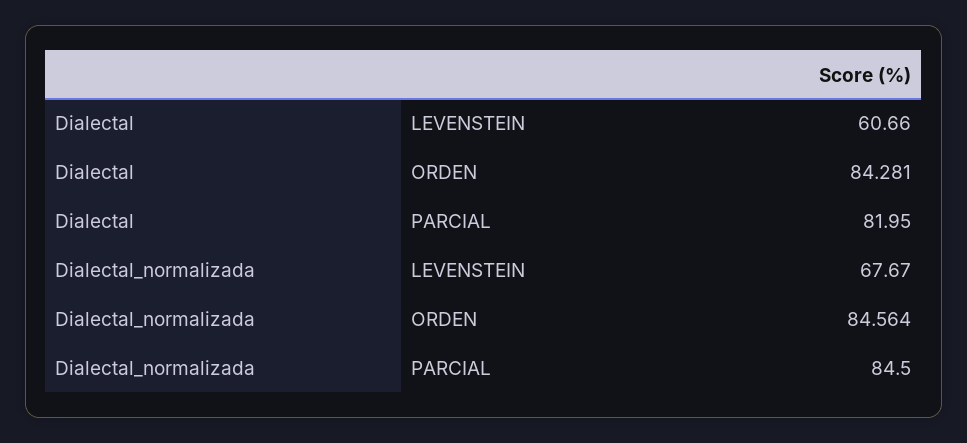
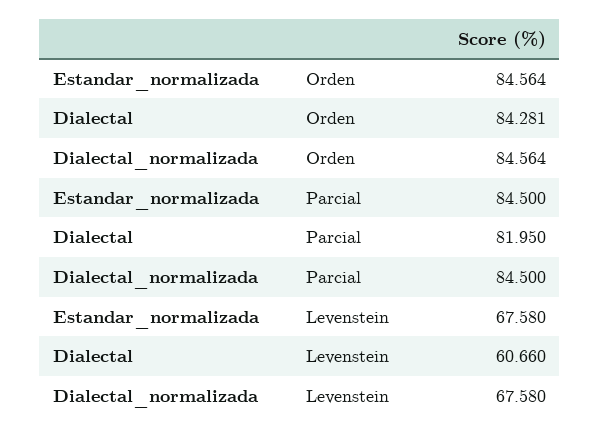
  {
    "Dialectal": {
      "LEVENSTEIN": 60.66,
      "ORDEN": 84.281,
      "PARCIAL": 81.95
    },
    "Dialectal_normalizada": {
-     "LEVENSTEIN": 67.67,
+     "LEVENSTEIN": 67.58,
      "ORDEN": 84.564,
      "PARCIAL": 84.5
-   }
+   },
+   "Estandar_normalizada": {
+     "ORDEN": 84.564,
+     "PARCIAL": 84.5,
+     "LEVENSTEIN": 67.58
+   }
  }

